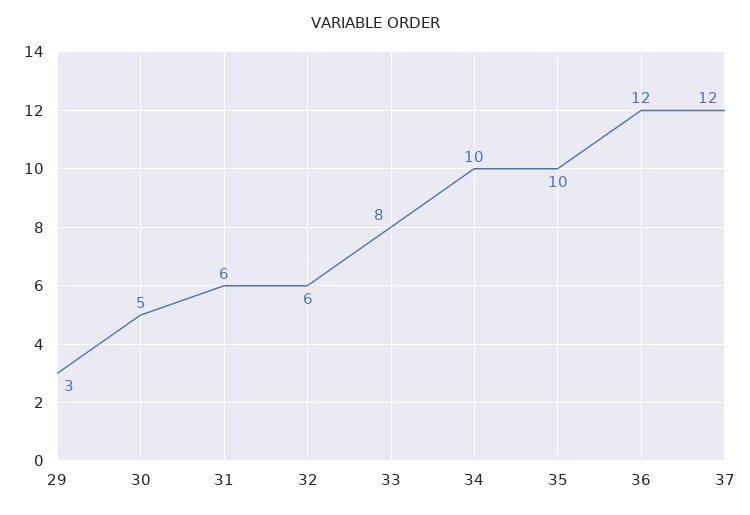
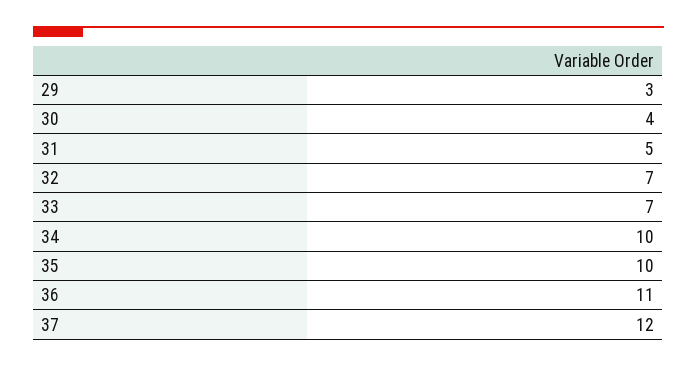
  {
    "29": 3,
-   "30": 5,
+   "30": 4,
-   "31": 6,
+   "31": 5,
-   "32": 6,
+   "32": 7,
-   "33": 8,
+   "33": 7,
    "34": 10,
    "35": 10,
-   "36": 12,
+   "36": 11,
    "37": 12
  }

